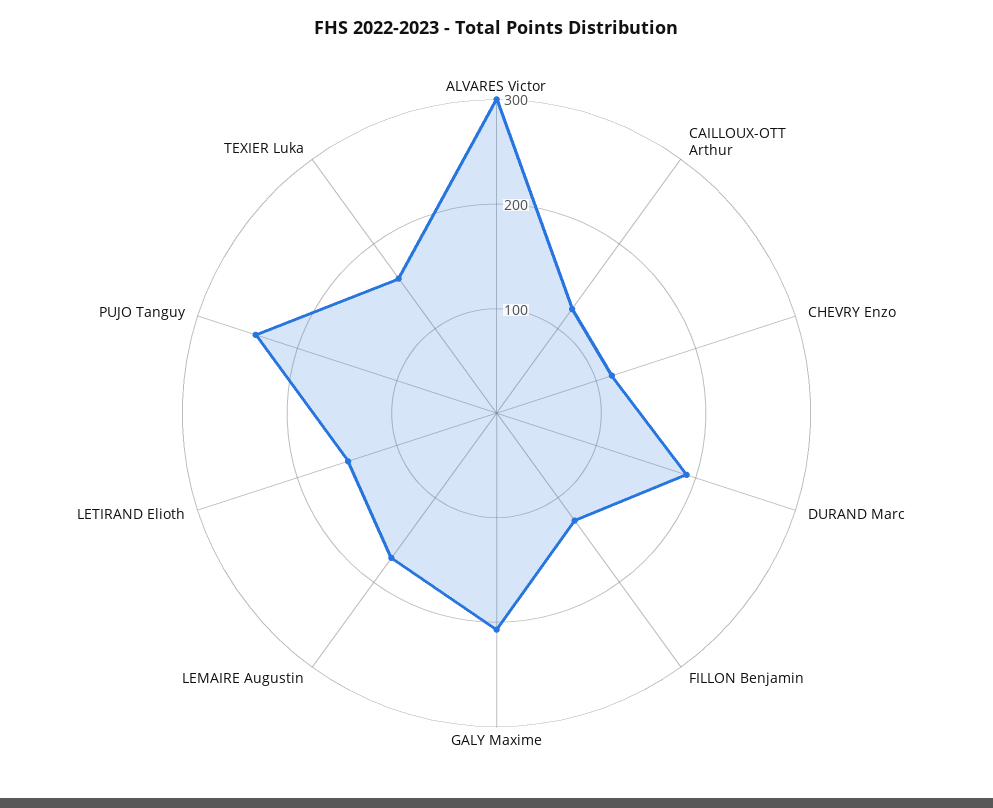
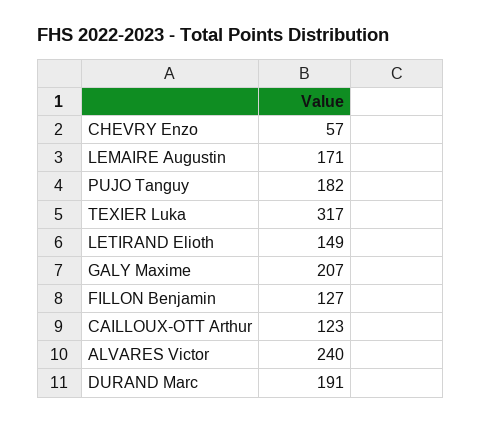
  {
-   "ALVARES Victor": 300,
+   "ALVARES Victor": 240,
    "CAILLOUX-OTT Arthur": 123,
-   "CHEVRY Enzo": 120,
+   "CHEVRY Enzo": 57,
    "DURAND Marc": 191,
    "FILLON Benjamin": 127,
    "GALY Maxime": 207,
    "LEMAIRE Augustin": 171,
    "LETIRAND Elioth": 149,
-   "PUJO Tanguy": 240,
+   "PUJO Tanguy": 182,
-   "TEXIER Luka": 160
+   "TEXIER Luka": 317
  }

